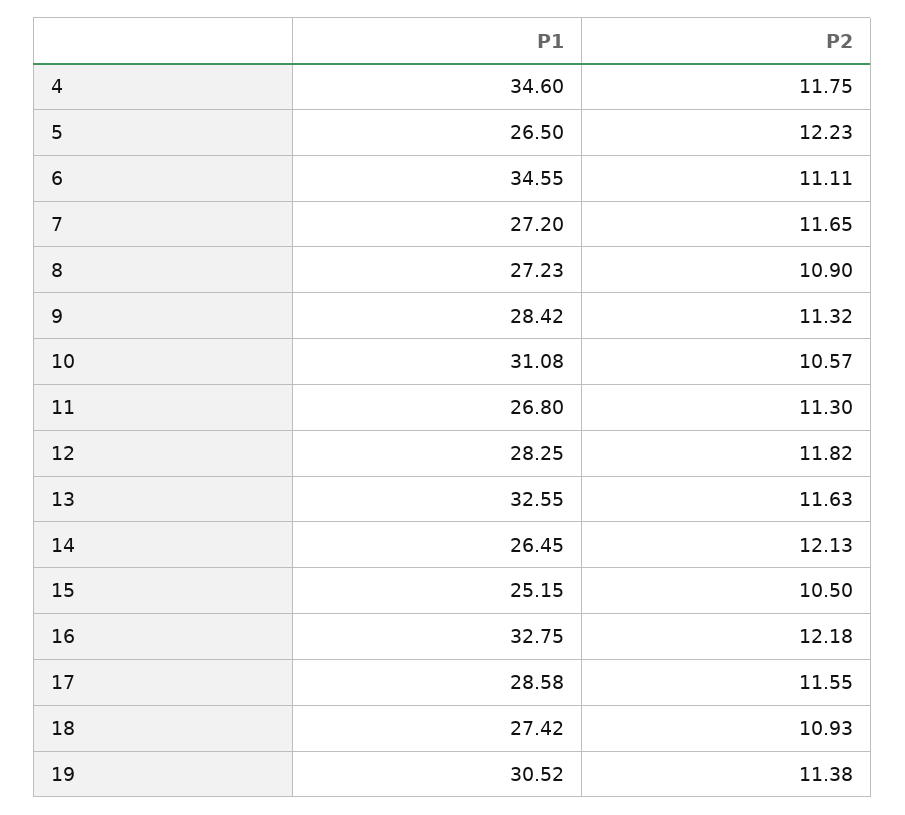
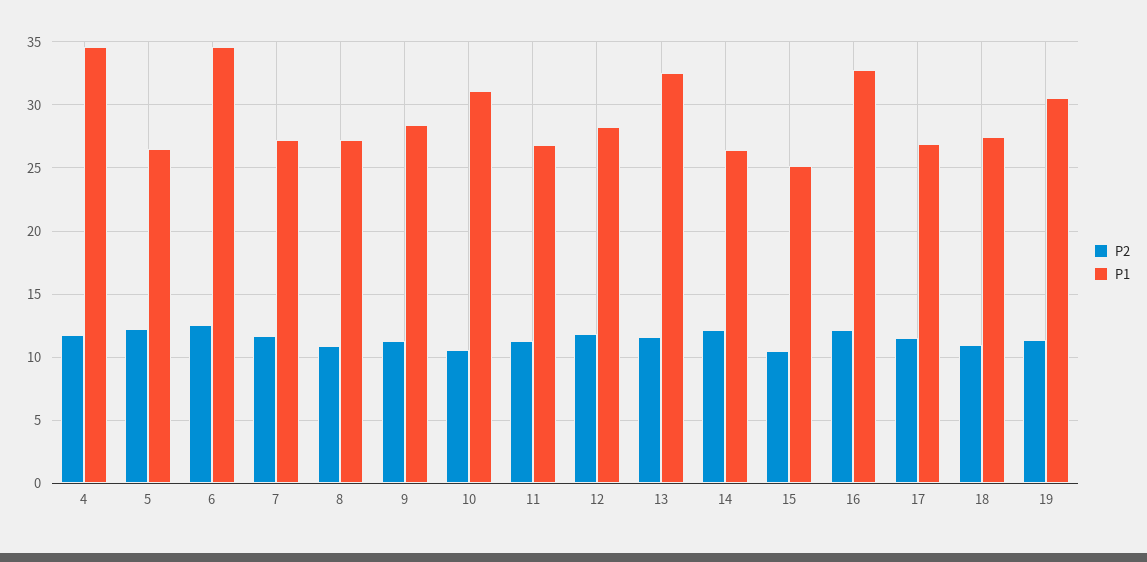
  {
    "P1": {
      "4": 34.6,
      "5": 26.5,
      "6": 34.55,
      "7": 27.2,
      "8": 27.23,
      "9": 28.42,
      "10": 31.08,
      "11": 26.8,
      "12": 28.25,
      "13": 32.55,
      "14": 26.45,
      "15": 25.15,
      "16": 32.75,
-     "17": 28.58,
+     "17": 27,
      "18": 27.42,
      "19": 30.52
    },
    "P2": {
      "4": 11.75,
      "5": 12.23,
-     "6": 11.11,
+     "6": 12.5,
      "7": 11.65,
      "8": 10.9,
      "9": 11.32,
      "10": 10.57,
      "11": 11.3,
      "12": 11.82,
      "13": 11.63,
      "14": 12.13,
      "15": 10.5,
      "16": 12.18,
      "17": 11.55,
      "18": 10.93,
      "19": 11.38
    }
  }

